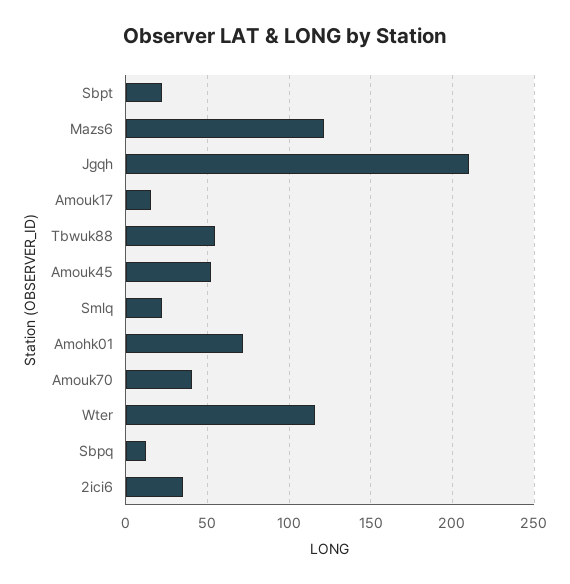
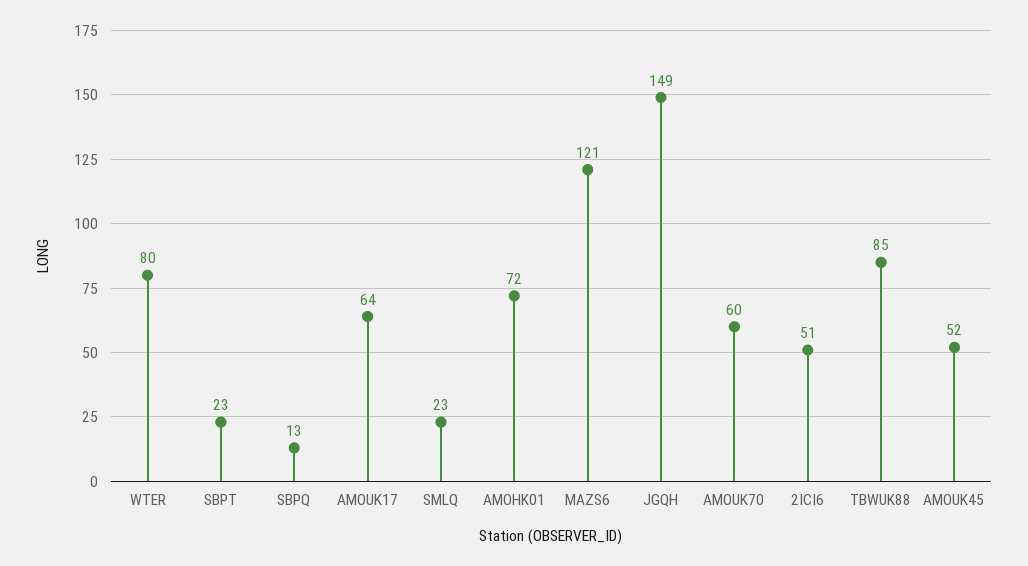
  {
    "Sbpt": 23,
    "Mazs6": 121,
-   "Jgqh": 210,
+   "Jgqh": 149,
-   "Amouk17": 15,
+   "Amouk17": 64,
-   "Tbwuk88": 55,
+   "Tbwuk88": 85,
    "Amouk45": 52,
    "Smlq": 23,
    "Amohk01": 72,
-   "Amouk70": 40,
+   "Amouk70": 60,
-   "Wter": 115,
+   "Wter": 80,
    "Sbpq": 13,
-   "2ici6": 35
+   "2ici6": 51
  }

